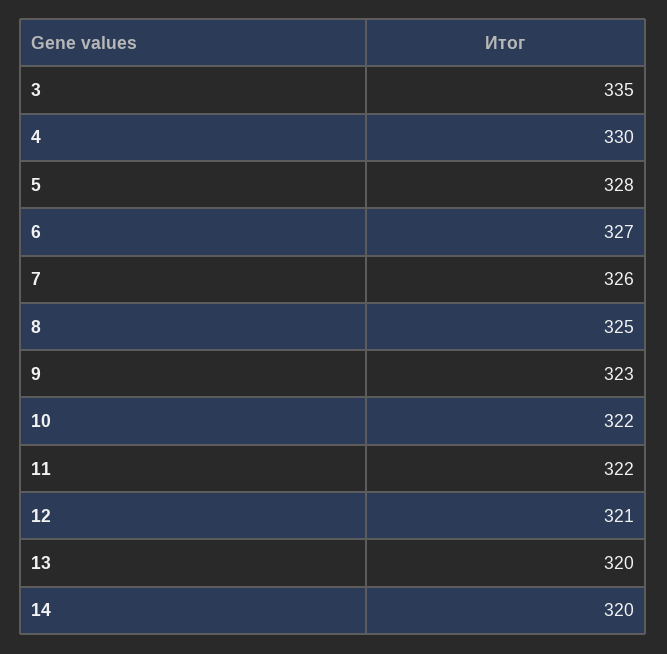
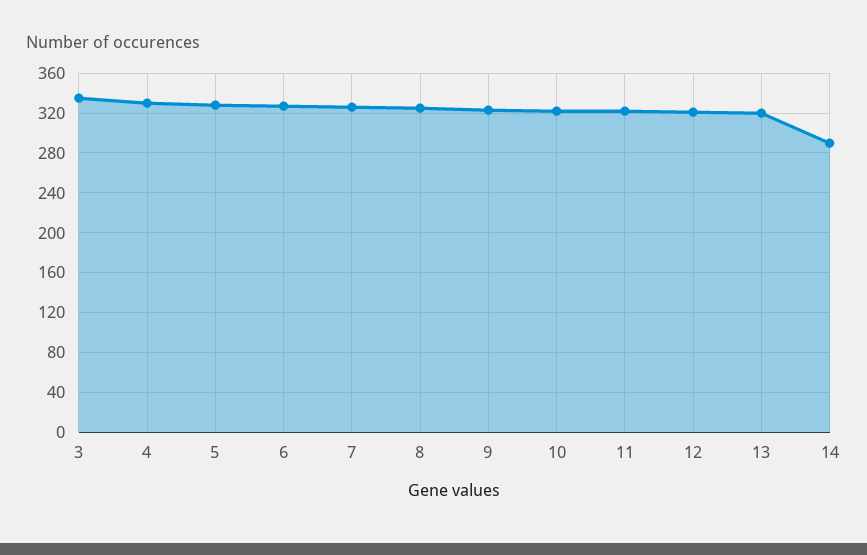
  {
    "3": 335,
    "4": 330,
    "5": 328,
    "6": 327,
    "7": 326,
    "8": 325,
    "9": 323,
    "10": 322,
    "11": 322,
    "12": 321,
    "13": 320,
-   "14": 320
+   "14": 290
  }

